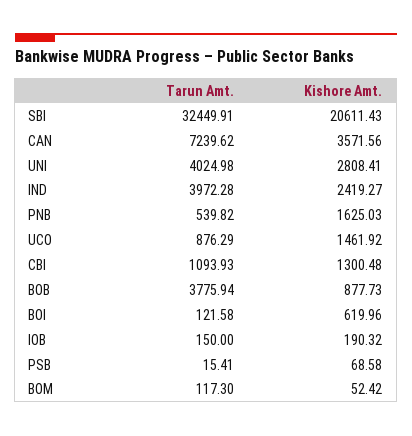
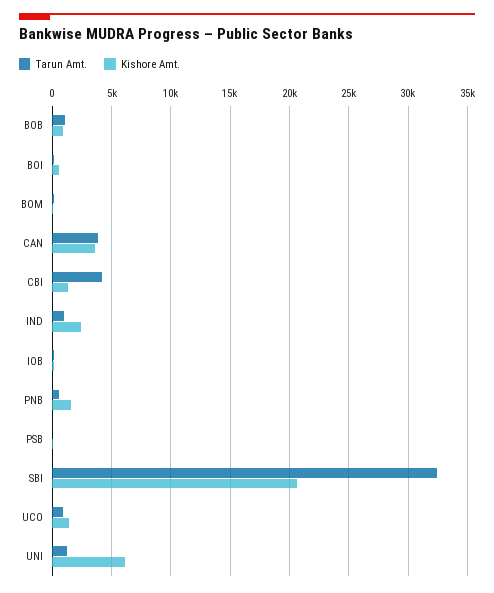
  {
    "Tarun Amt.": {
      "SBI": 32449.91,
-     "CAN": 7239.62,
+     "CAN": 4000,
-     "UNI": 4024.98,
+     "UNI": 1000,
-     "IND": 3972.28,
+     "IND": 1000,
      "PNB": 539.82,
      "UCO": 876.29,
-     "CBI": 1093.93,
+     "CBI": 4000,
-     "BOB": 3775.94,
+     "BOB": 1000,
      "BOI": 121.58,
      "IOB": 150,
      "PSB": 15.41,
      "BOM": 117.3
    },
    "Kishore Amt.": {
      "SBI": 20611.43,
      "CAN": 3571.56,
-     "UNI": 2808.41,
+     "UNI": 6000,
      "IND": 2419.27,
      "PNB": 1625.03,
      "UCO": 1461.92,
      "CBI": 1300.48,
      "BOB": 877.73,
      "BOI": 619.96,
      "IOB": 190.32,
      "PSB": 68.58,
      "BOM": 52.42
    }
  }

